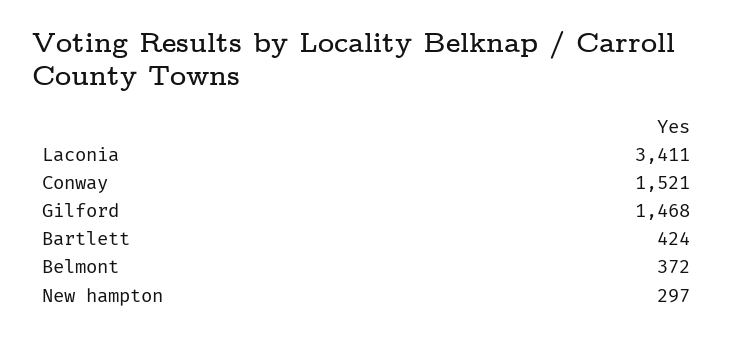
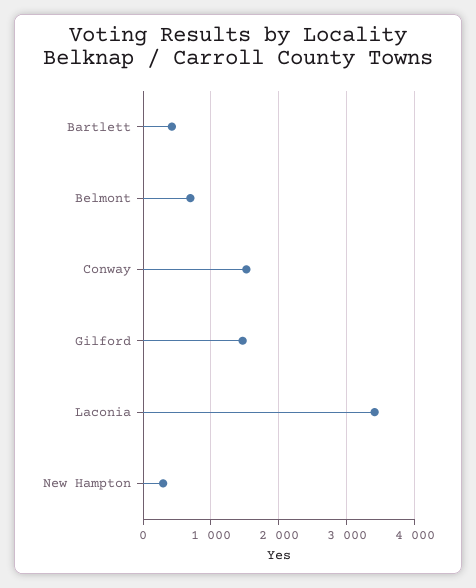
  {
    "Laconia": 3411,
    "Conway": 1521,
    "Gilford": 1468,
    "Bartlett": 424,
-   "Belmont": 372,
+   "Belmont": 700,
    "New hampton": 297
  }

